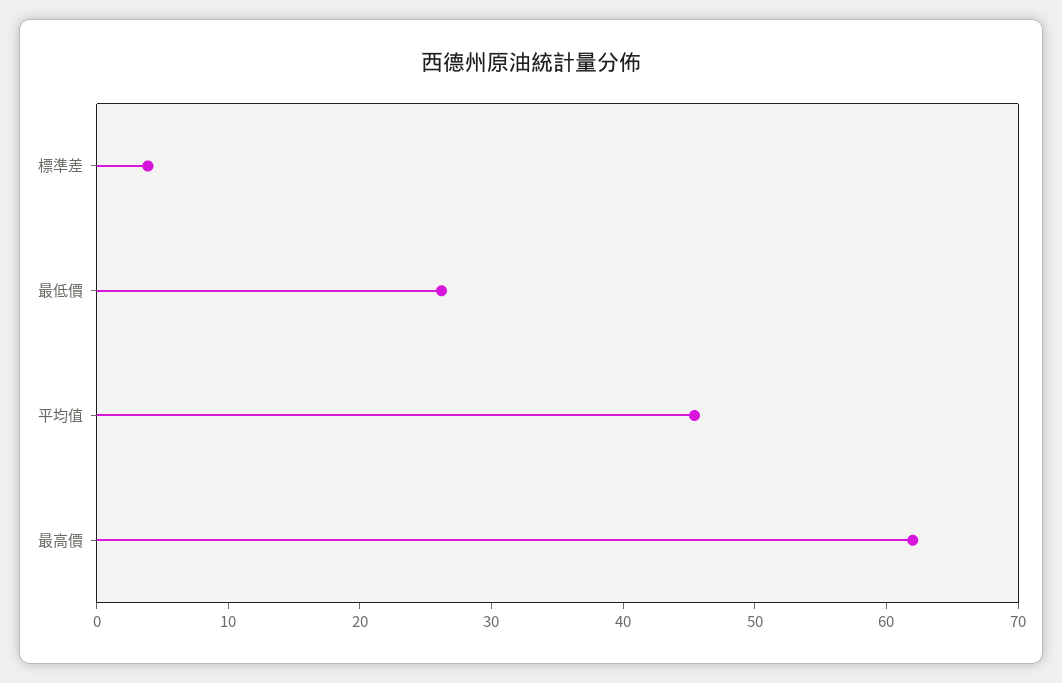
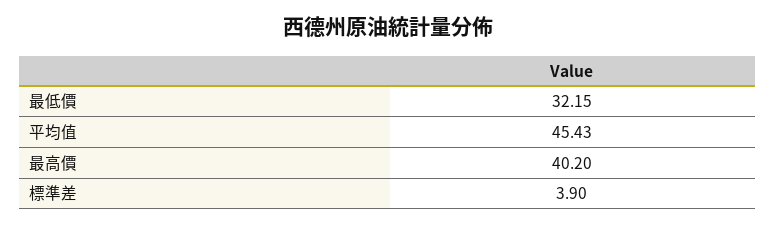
  {
    "標準差": 3.9,
-   "最低價": 26,
+   "最低價": 32.15,
    "平均值": 45.43,
-   "最高價": 62
+   "最高價": 40.2
  }

